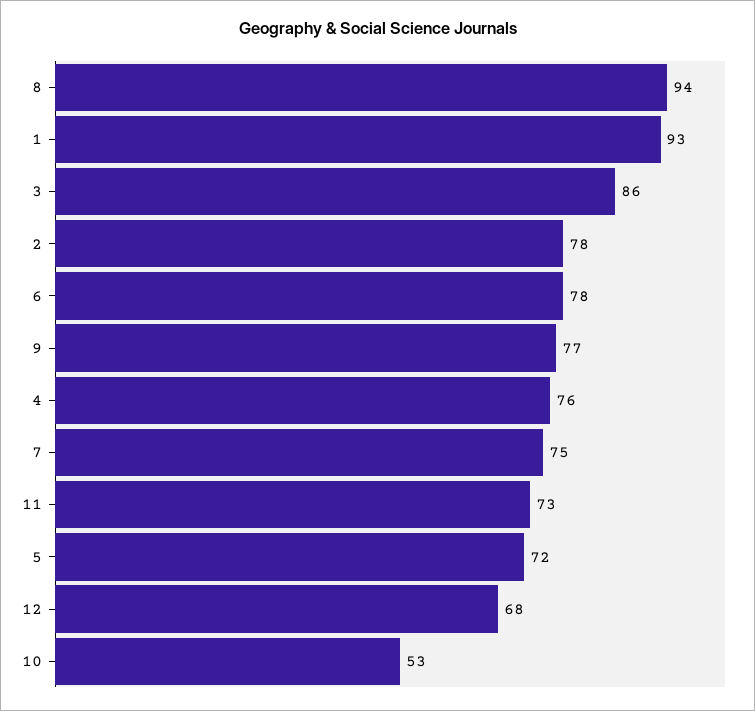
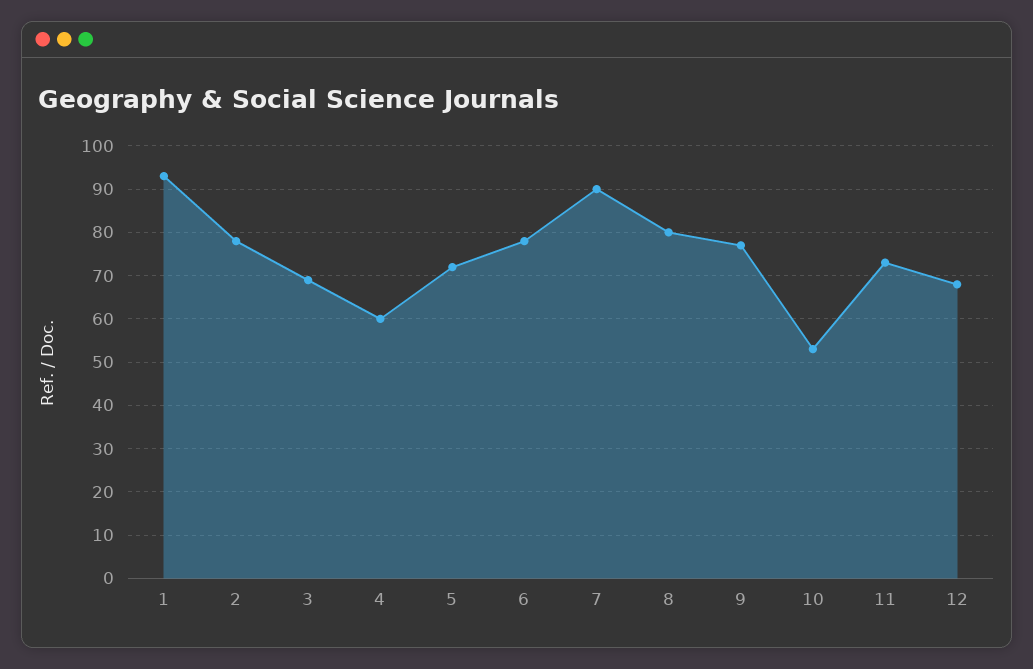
  {
-   "8": 94,
+   "8": 80,
    "1": 93,
-   "3": 86,
+   "3": 70,
    "2": 78,
    "6": 78,
    "9": 77,
-   "4": 76,
+   "4": 60,
-   "7": 75,
+   "7": 90,
    "11": 73,
    "5": 72,
    "12": 68,
    "10": 53
  }

